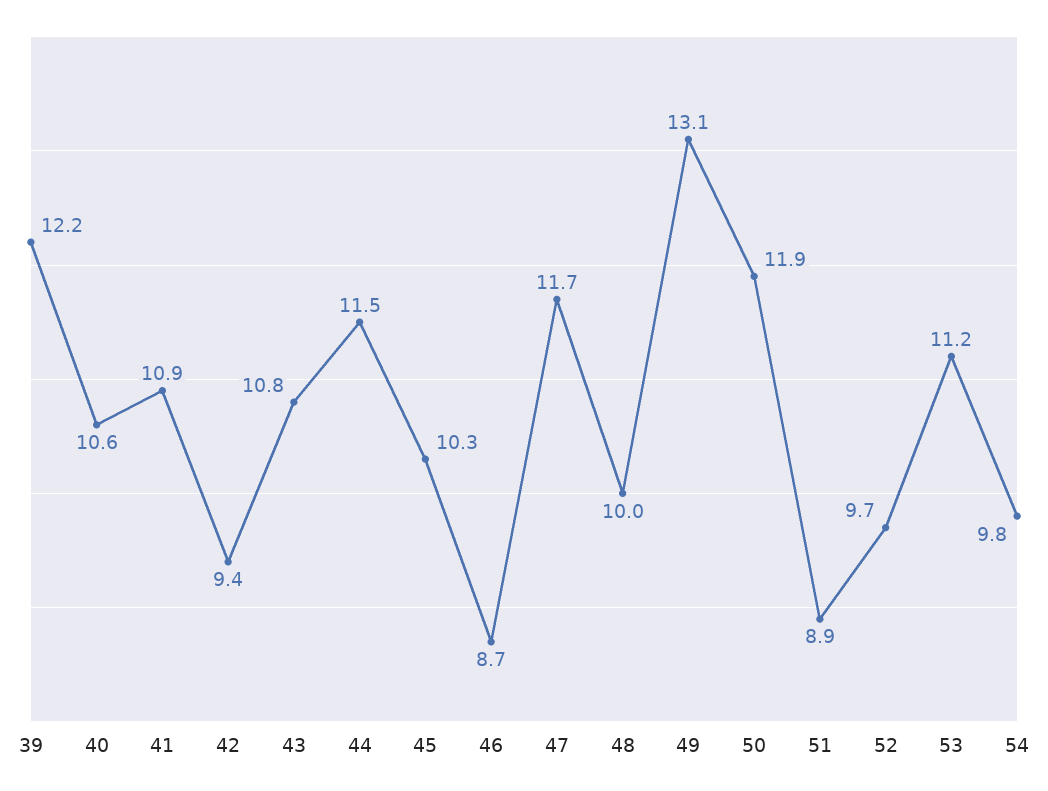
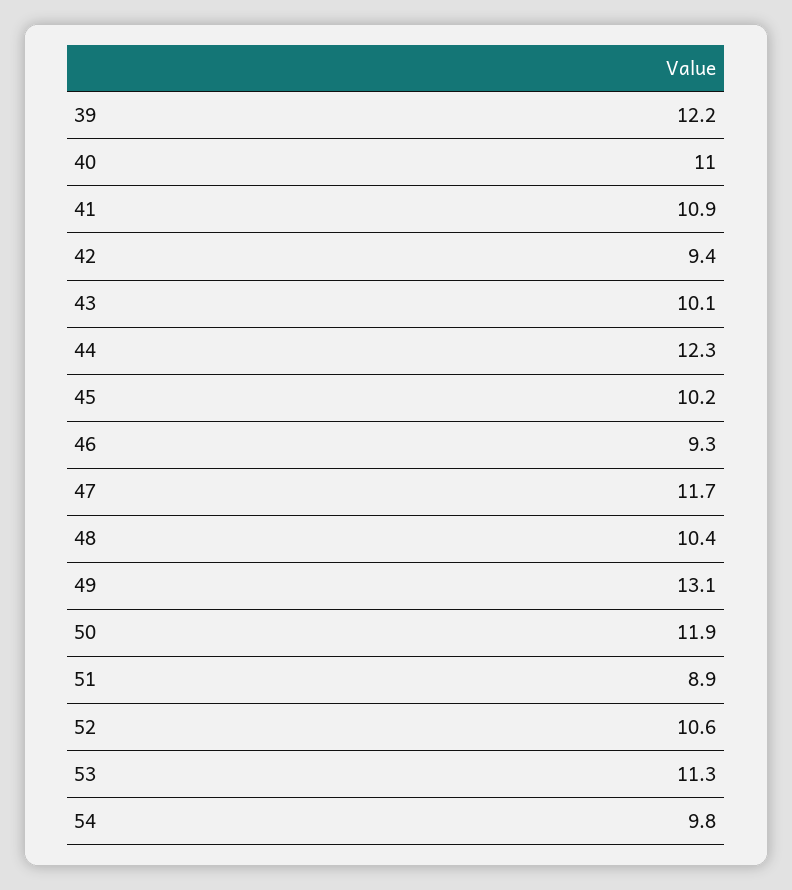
  {
    "39": 12.2,
-   "40": 10.6,
+   "40": 11,
    "41": 10.9,
    "42": 9.4,
-   "43": 10.8,
+   "43": 10.1,
-   "44": 11.5,
+   "44": 12.3,
-   "45": 10.3,
+   "45": 10.2,
-   "46": 8.7,
+   "46": 9.3,
    "47": 11.7,
-   "48": 10,
+   "48": 10.4,
    "49": 13.1,
    "50": 11.9,
    "51": 8.9,
-   "52": 9.7,
+   "52": 10.6,
-   "53": 11.2,
+   "53": 11.3,
    "54": 9.8
  }

